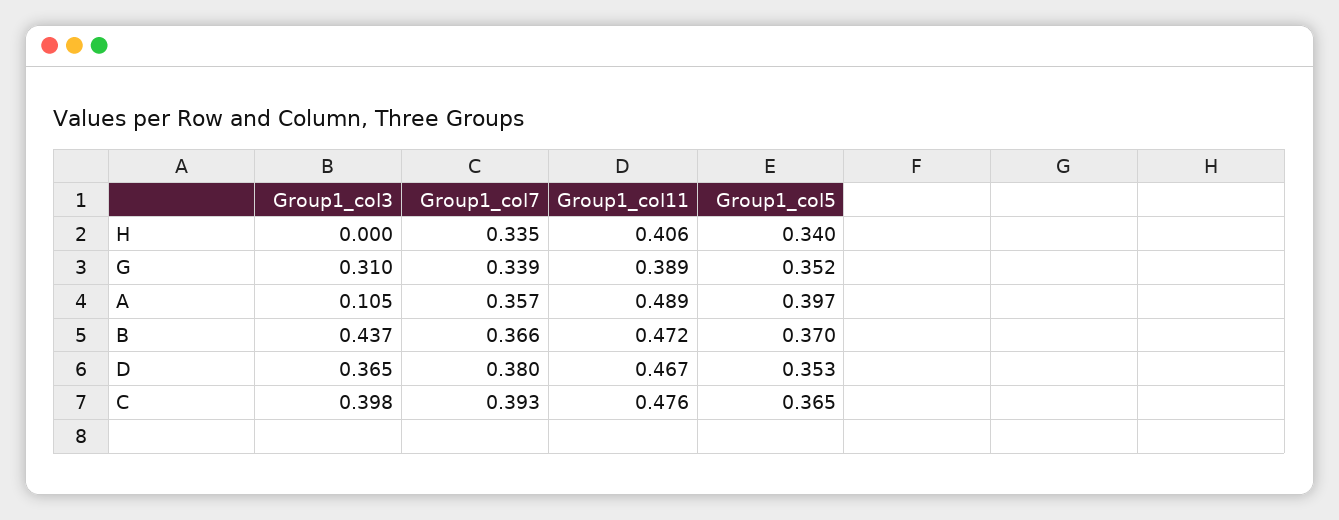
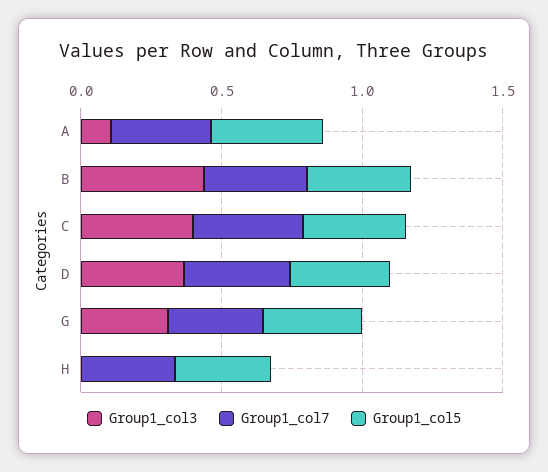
  {
    "Group1_col3": {
      "H": 0,
      "G": 0.31,
      "A": 0.105,
      "B": 0.437,
      "D": 0.365,
      "C": 0.398
    },
    "Group1_col7": {
      "H": 0.335,
      "G": 0.339,
      "A": 0.357,
      "B": 0.366,
      "D": 0.38,
      "C": 0.393
    },
-   "Group1_col11": {
-     "H": 0.406,
-     "G": 0.389,
-     "A": 0.489,
-     "B": 0.472,
-     "D": 0.467,
-     "C": 0.476
-   },
    "Group1_col5": {
      "H": 0.34,
      "G": 0.352,
      "A": 0.397,
      "B": 0.37,
      "D": 0.353,
      "C": 0.365
    }
  }

